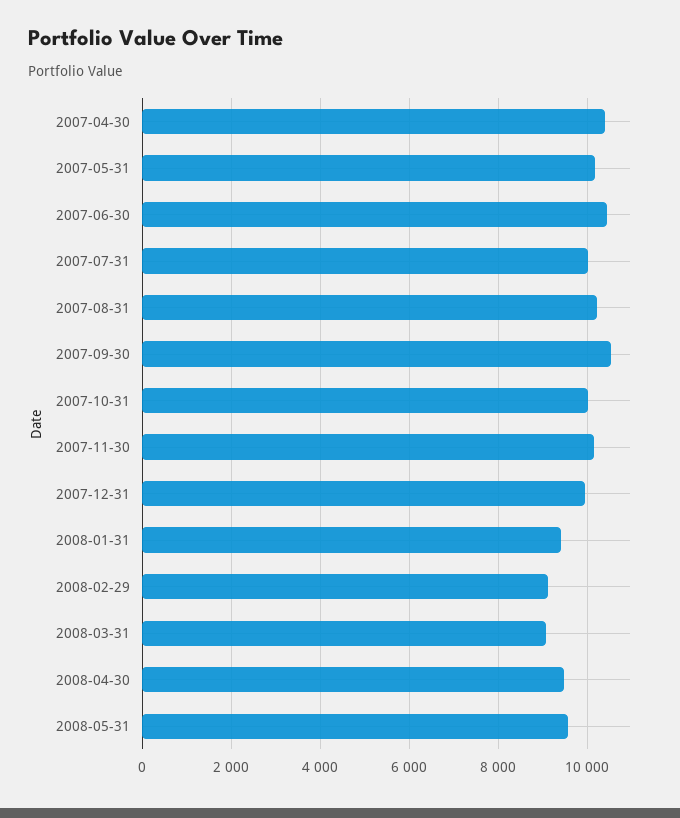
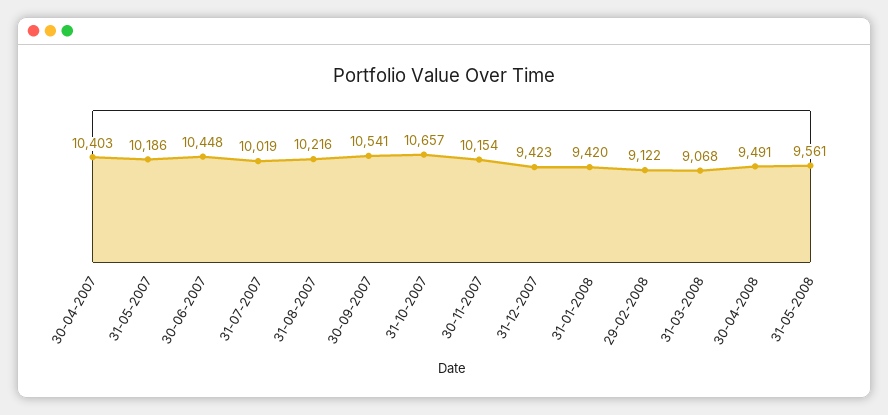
  {
    "2007-04-30": 10403,
    "2007-05-31": 10186,
    "2007-06-30": 10448,
    "2007-07-31": 10019,
    "2007-08-31": 10216,
    "2007-09-30": 10541,
-   "2007-10-31": 10000,
+   "2007-10-31": 10657,
    "2007-11-30": 10154,
-   "2007-12-31": 10000,
+   "2007-12-31": 9423,
    "2008-01-31": 9420,
    "2008-02-29": 9122,
    "2008-03-31": 9068,
    "2008-04-30": 9491,
    "2008-05-31": 9561
  }

